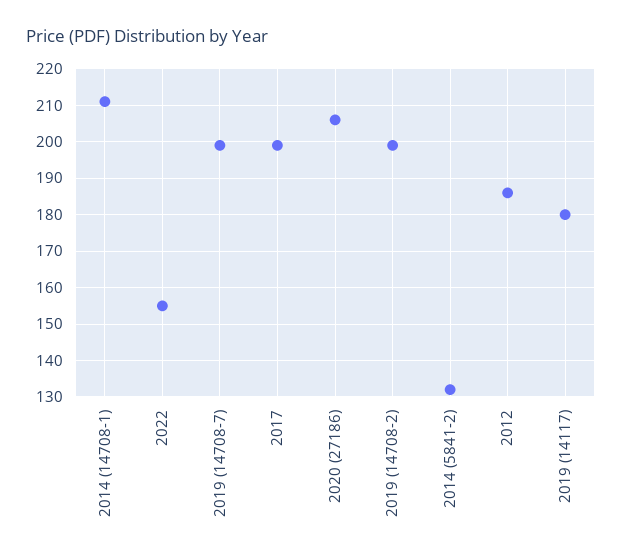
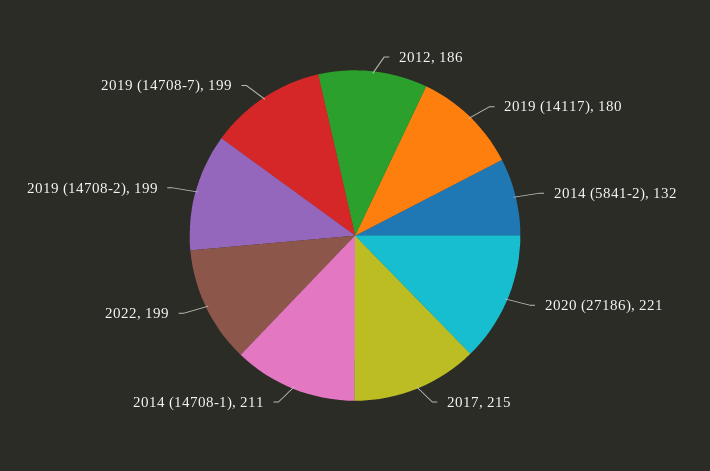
  {
    "2014 (14708-1)": 211,
-   "2022": 155,
+   "2022": 199,
    "2019 (14708-7)": 199,
-   "2017": 200,
+   "2017": 215,
-   "2020 (27186)": 205,
+   "2020 (27186)": 221,
    "2019 (14708-2)": 199,
    "2014 (5841-2)": 132,
    "2012": 186,
    "2019 (14117)": 180
  }

